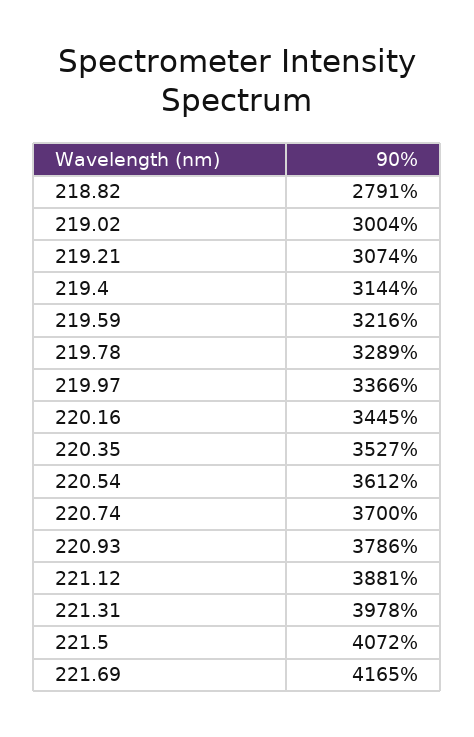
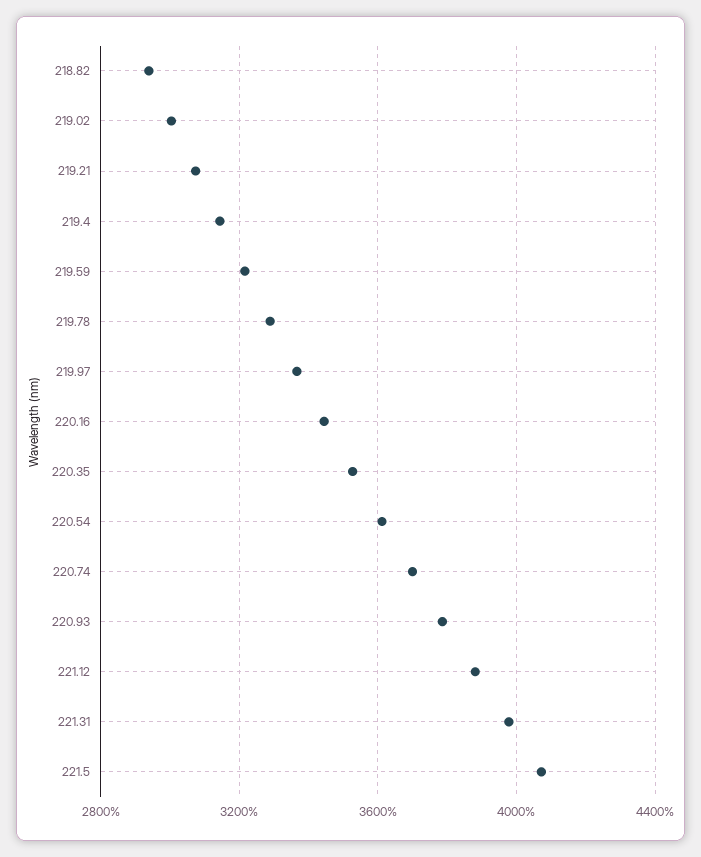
  {
-   "218.82": 2791,
+   "218.82": 2950,
    "219.02": 3004,
    "219.21": 3074,
    "219.4": 3144,
    "219.59": 3216,
    "219.78": 3289,
    "219.97": 3366,
    "220.16": 3445,
    "220.35": 3527,
    "220.54": 3612,
    "220.74": 3700,
    "220.93": 3786,
    "221.12": 3881,
    "221.31": 3978,
-   "221.5": 4072,
+   "221.5": 4072
-   "221.69": 4165
  }

